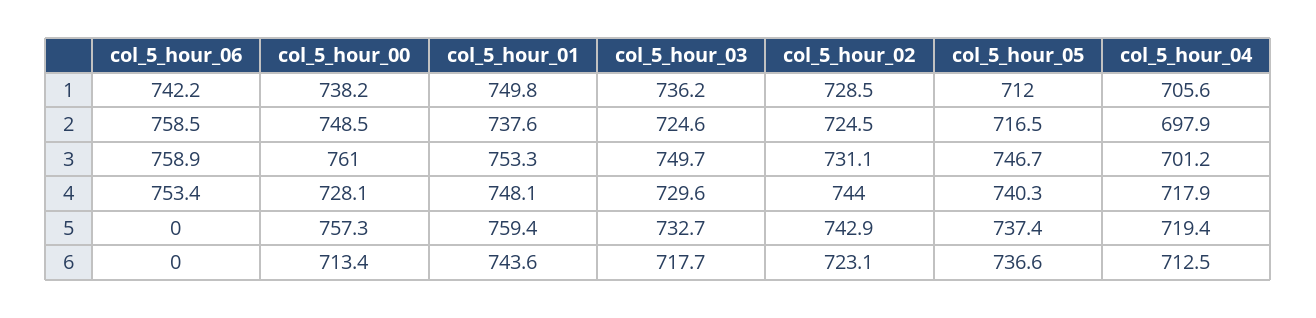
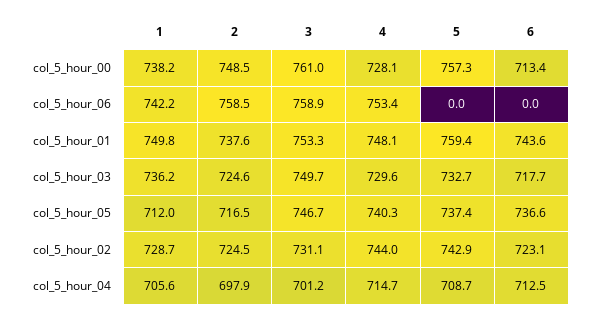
  {
    "col_5_hour_06": {
      "1": 742.2,
      "2": 758.5,
      "3": 758.9,
      "4": 753.4,
      "5": 0,
      "6": 0
    },
    "col_5_hour_00": {
      "1": 738.2,
      "2": 748.5,
      "3": 761,
      "4": 728.1,
      "5": 757.3,
      "6": 713.4
    },
    "col_5_hour_01": {
      "1": 749.8,
      "2": 737.6,
      "3": 753.3,
      "4": 748.1,
      "5": 759.4,
      "6": 743.6
    },
    "col_5_hour_03": {
      "1": 736.2,
      "2": 724.6,
      "3": 749.7,
      "4": 729.6,
      "5": 732.7,
      "6": 717.7
    },
    "col_5_hour_02": {
-     "1": 728.5,
+     "1": 728.7,
      "2": 724.5,
      "3": 731.1,
      "4": 744,
      "5": 742.9,
      "6": 723.1
    },
    "col_5_hour_05": {
      "1": 712,
      "2": 716.5,
      "3": 746.7,
      "4": 740.3,
      "5": 737.4,
      "6": 736.6
    },
    "col_5_hour_04": {
      "1": 705.6,
      "2": 697.9,
      "3": 701.2,
-     "4": 717.9,
+     "4": 714.7,
-     "5": 719.4,
+     "5": 708.7,
      "6": 712.5
    }
  }

